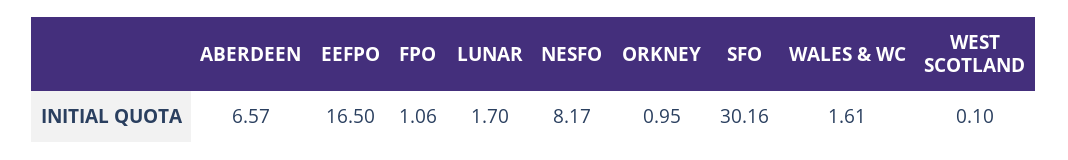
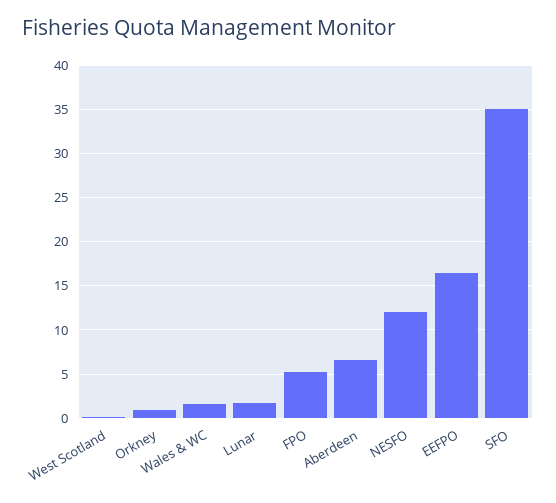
  {
    "ABERDEEN": 6.57,
    "EEFPO": 16.5,
-   "FPO": 1.06,
+   "FPO": 5,
    "LUNAR": 1.7,
-   "NESFO": 8.17,
+   "NESFO": 12,
    "ORKNEY": 0.95,
-   "SFO": 30.16,
+   "SFO": 35,
    "WALES & WC": 1.61,
    "WEST SCOTLAND": 0.1
  }

